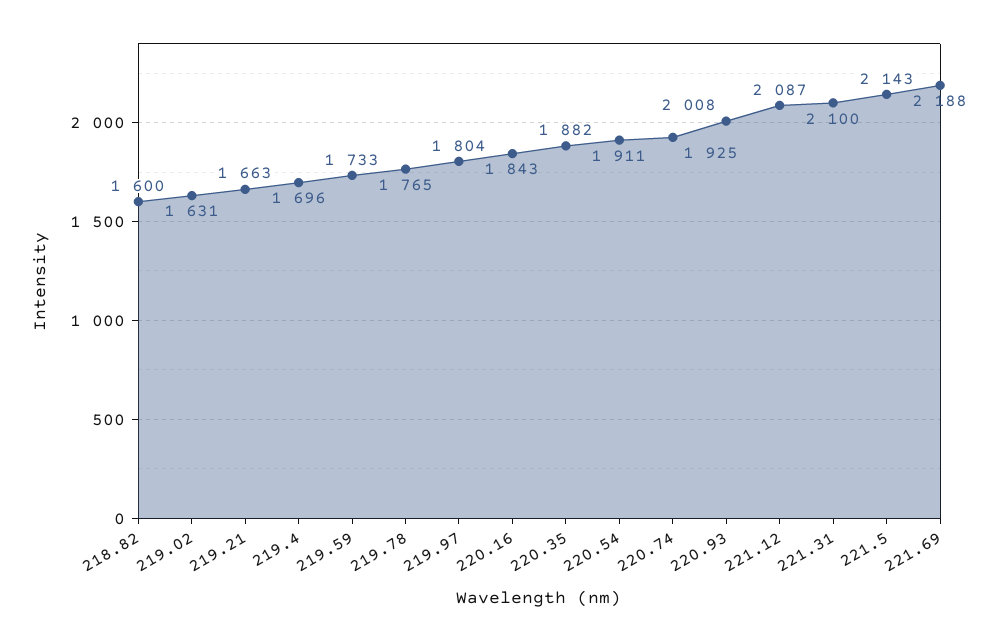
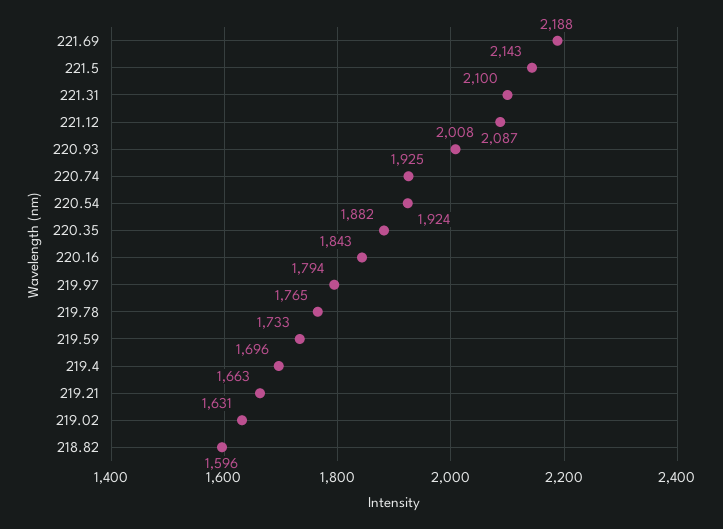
  {
-   "218.82": 1600,
+   "218.82": 1596,
    "219.02": 1631,
    "219.21": 1663,
    "219.4": 1696,
    "219.59": 1733,
    "219.78": 1765,
-   "219.97": 1804,
+   "219.97": 1794,
    "220.16": 1843,
    "220.35": 1882,
-   "220.54": 1911,
+   "220.54": 1924,
    "220.74": 1925,
    "220.93": 2008,
    "221.12": 2087,
    "221.31": 2100,
    "221.5": 2143,
    "221.69": 2188
  }

